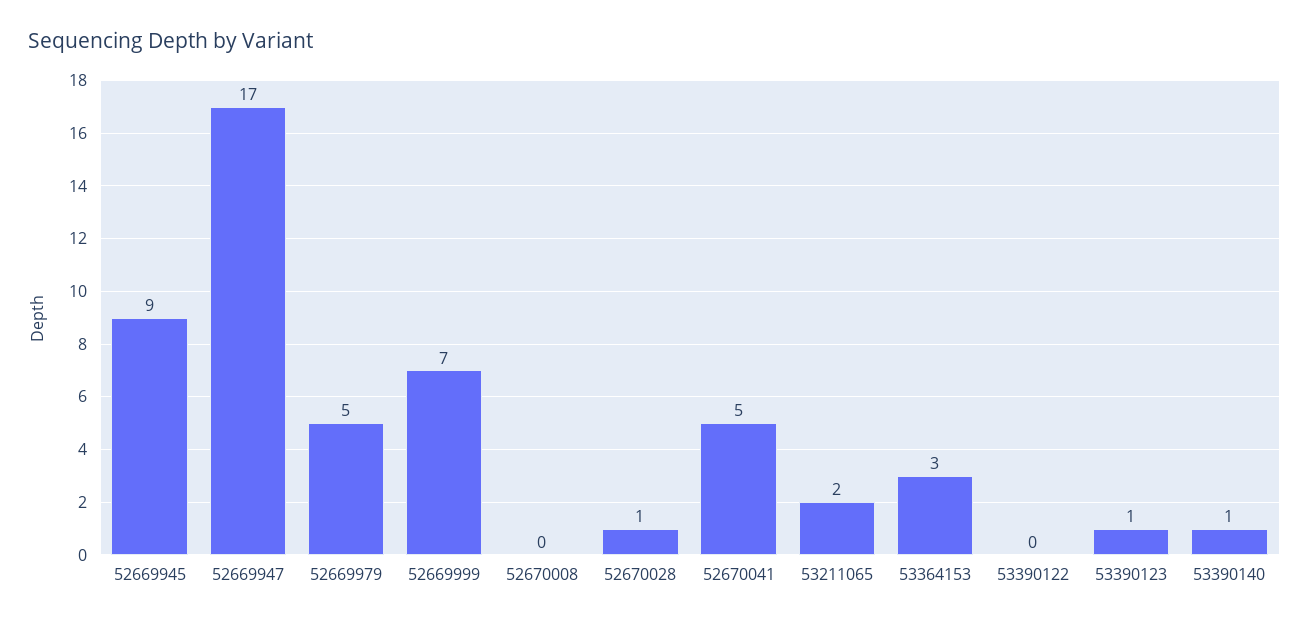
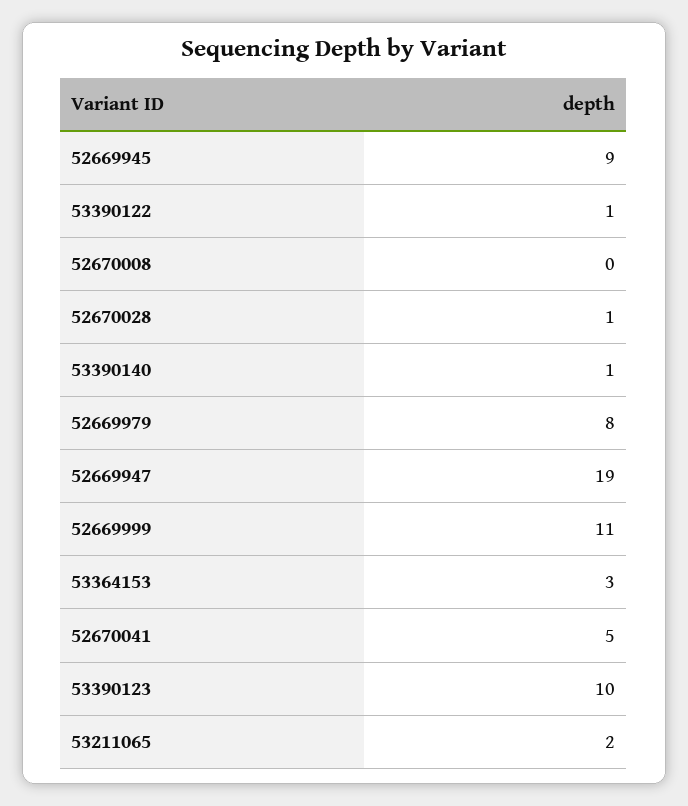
  {
    "52669945": 9,
-   "52669947": 17,
+   "52669947": 19,
-   "52669979": 5,
+   "52669979": 8,
-   "52669999": 7,
+   "52669999": 11,
    "52670008": 0,
    "52670028": 1,
    "52670041": 5,
    "53211065": 2,
    "53364153": 3,
-   "53390122": 0,
+   "53390122": 1,
-   "53390123": 1,
+   "53390123": 10,
    "53390140": 1
  }

